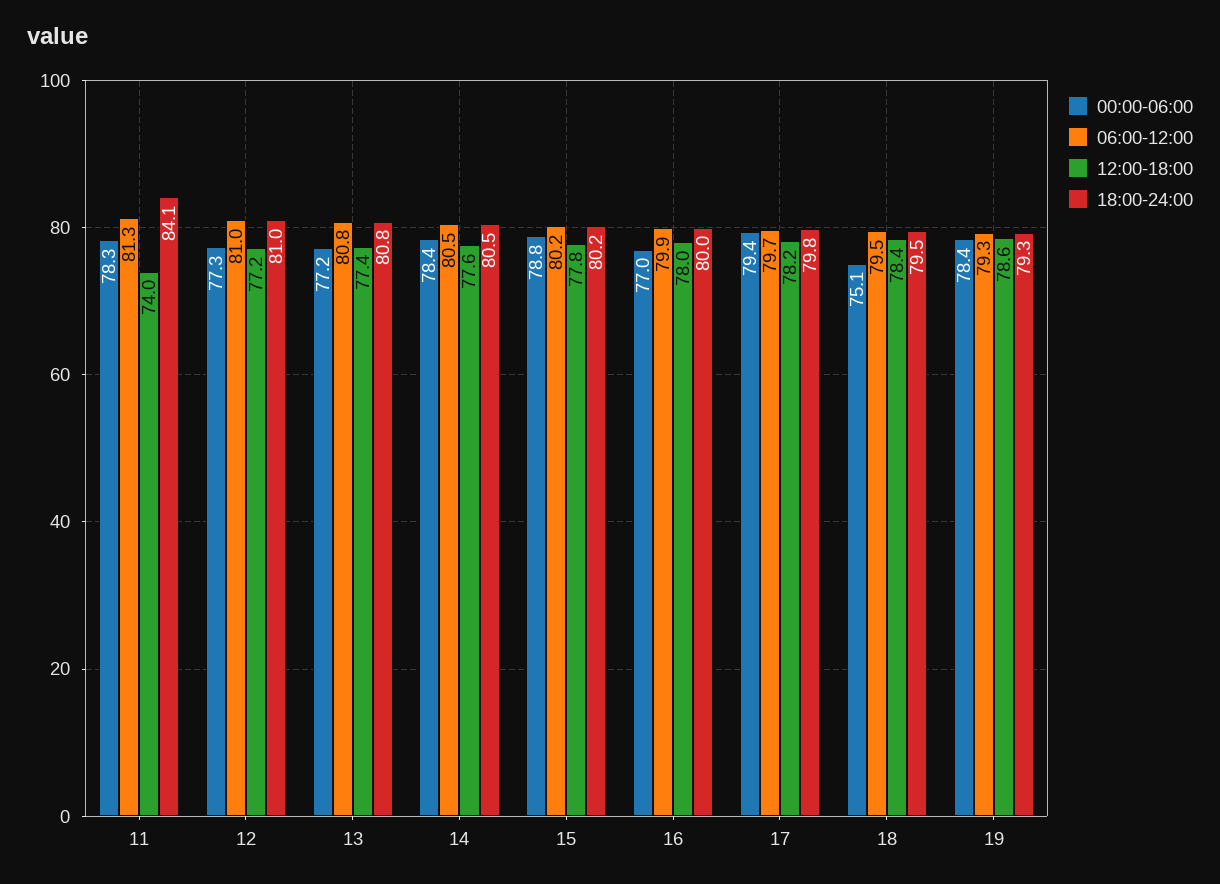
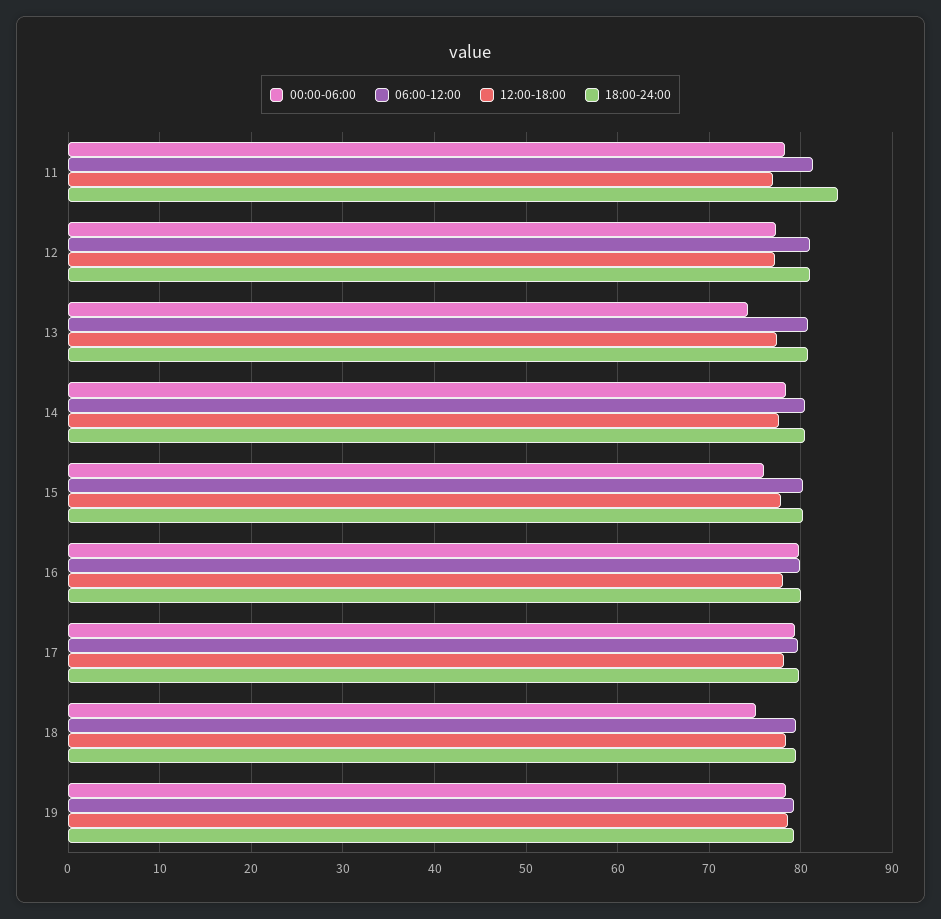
  {
    "00:00-06:00": {
      "11": 78.3,
      "12": 77.3,
-     "13": 77.2,
+     "13": 74,
      "14": 78.4,
-     "15": 78.8,
+     "15": 76,
-     "16": 77,
+     "16": 80,
      "17": 79.4,
      "18": 75.1,
      "19": 78.4
    },
    "06:00-12:00": {
      "11": 81.3,
      "12": 81,
      "13": 80.8,
      "14": 80.5,
      "15": 80.2,
      "16": 79.9,
      "17": 79.7,
      "18": 79.5,
      "19": 79.3
    },
    "12:00-18:00": {
-     "11": 74,
+     "11": 77,
      "12": 77.2,
      "13": 77.4,
      "14": 77.6,
      "15": 77.8,
      "16": 78,
      "17": 78.2,
      "18": 78.4,
      "19": 78.6
    },
    "18:00-24:00": {
      "11": 84.1,
      "12": 81,
      "13": 80.8,
      "14": 80.5,
      "15": 80.2,
      "16": 80,
      "17": 79.8,
      "18": 79.5,
      "19": 79.3
    }
  }

